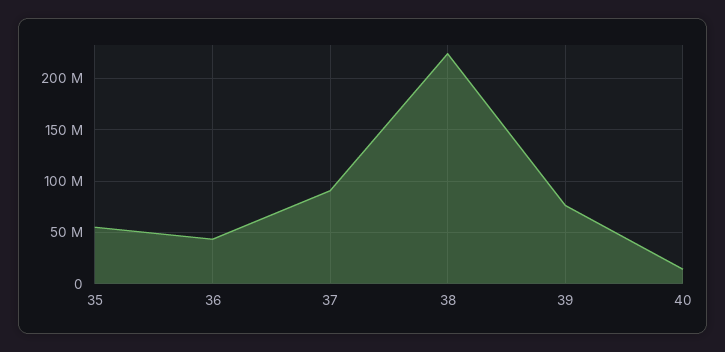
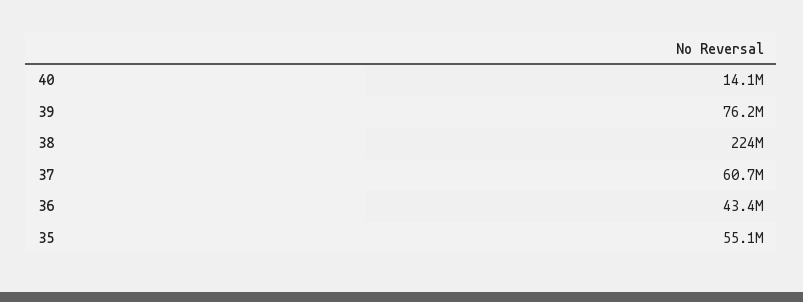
  {
    "35": 55100000,
    "36": 43400000,
-   "37": 90000000,
+   "37": 60700000,
    "38": 224000000,
    "39": 76200000,
    "40": 14100000
  }

